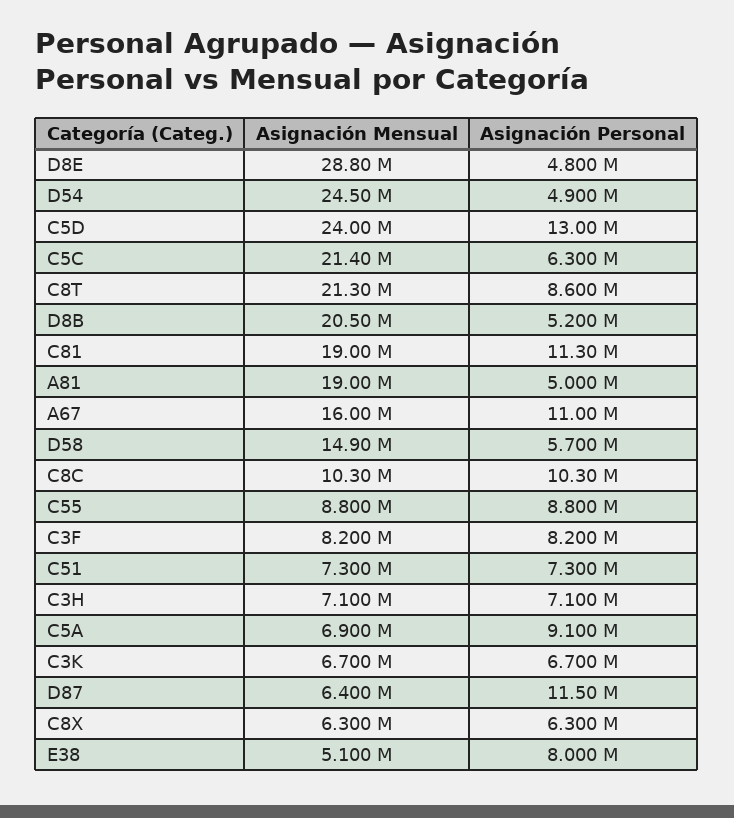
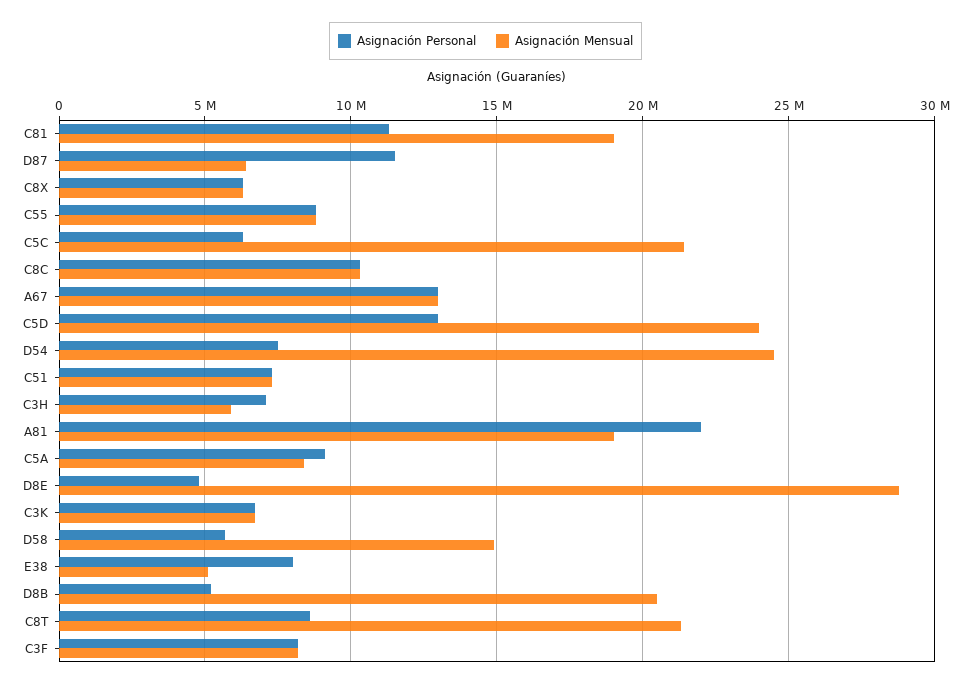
  {
    "Asignación Mensual": {
      "D8E": 28800000,
      "D54": 24500000,
      "C5D": 24000000,
      "C5C": 21400000,
      "C8T": 21300000,
      "D8B": 20500000,
      "C81": 19000000,
      "A81": 19000000,
-     "A67": 16000000,
+     "A67": 13000000,
      "D58": 14900000,
      "C8C": 10300000,
      "C55": 8800000,
      "C3F": 8200000,
      "C51": 7300000,
-     "C3H": 7100000,
+     "C3H": 6000000,
-     "C5A": 6900000,
+     "C5A": 8500000,
      "C3K": 6700000,
      "D87": 6400000,
      "C8X": 6300000,
      "E38": 5100000
    },
    "Asignación Personal": {
      "D8E": 4800000,
-     "D54": 4900000,
+     "D54": 7500000,
      "C5D": 13000000,
      "C5C": 6300000,
      "C8T": 8600000,
      "D8B": 5200000,
      "C81": 11300000,
-     "A81": 5000000,
+     "A81": 22000000,
-     "A67": 11000000,
+     "A67": 13000000,
      "D58": 5700000,
      "C8C": 10300000,
      "C55": 8800000,
      "C3F": 8200000,
      "C51": 7300000,
      "C3H": 7100000,
      "C5A": 9100000,
      "C3K": 6700000,
      "D87": 11500000,
      "C8X": 6300000,
      "E38": 8000000
    }
  }

